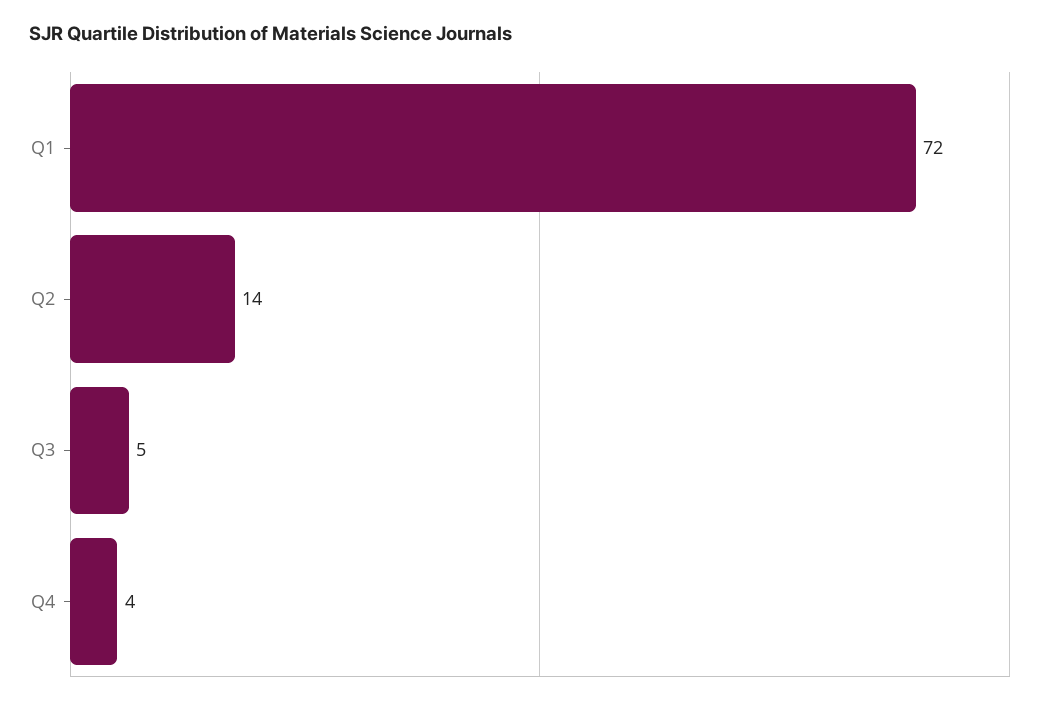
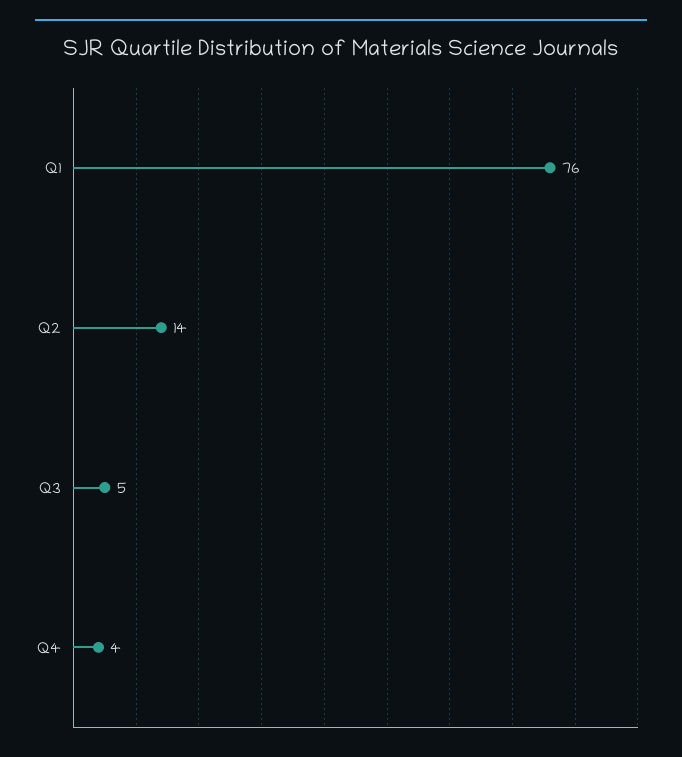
  {
-   "Q1": 72,
+   "Q1": 76,
    "Q2": 14,
    "Q3": 5,
    "Q4": 4
  }

